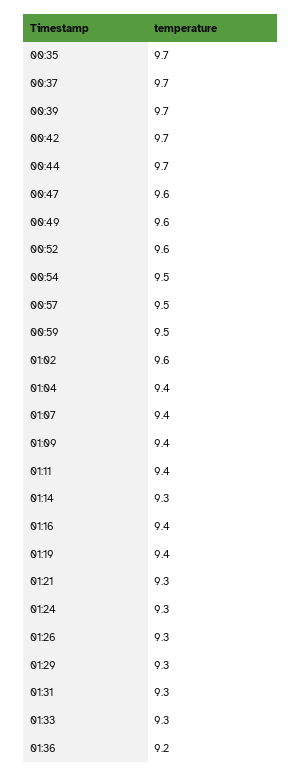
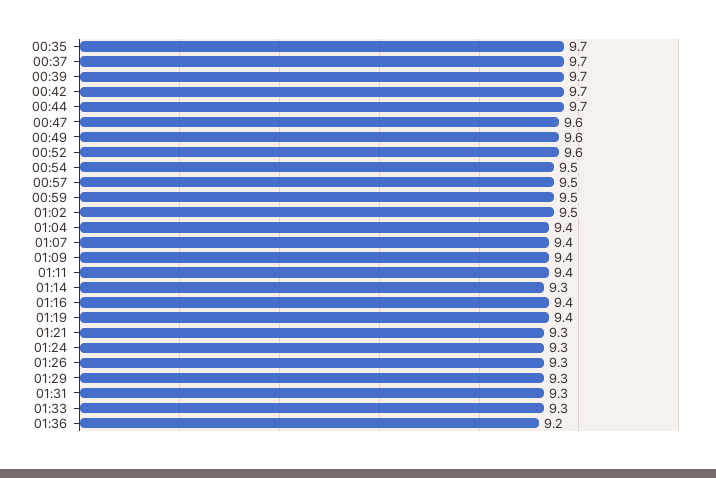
  {
    "00:35": 9.7,
    "00:37": 9.7,
    "00:39": 9.7,
    "00:42": 9.7,
    "00:44": 9.7,
    "00:47": 9.6,
    "00:49": 9.6,
    "00:52": 9.6,
    "00:54": 9.5,
    "00:57": 9.5,
    "00:59": 9.5,
-   "01:02": 9.6,
+   "01:02": 9.5,
    "01:04": 9.4,
    "01:07": 9.4,
    "01:09": 9.4,
    "01:11": 9.4,
    "01:14": 9.3,
    "01:16": 9.4,
    "01:19": 9.4,
    "01:21": 9.3,
    "01:24": 9.3,
    "01:26": 9.3,
    "01:29": 9.3,
    "01:31": 9.3,
    "01:33": 9.3,
    "01:36": 9.2
  }

